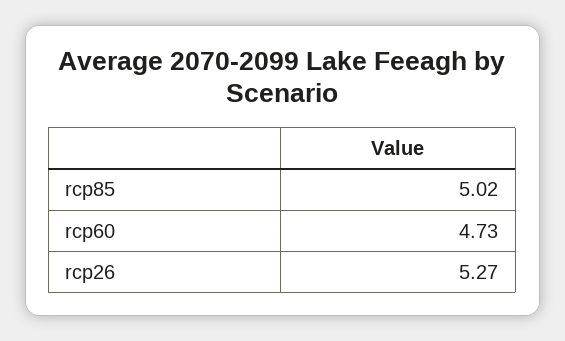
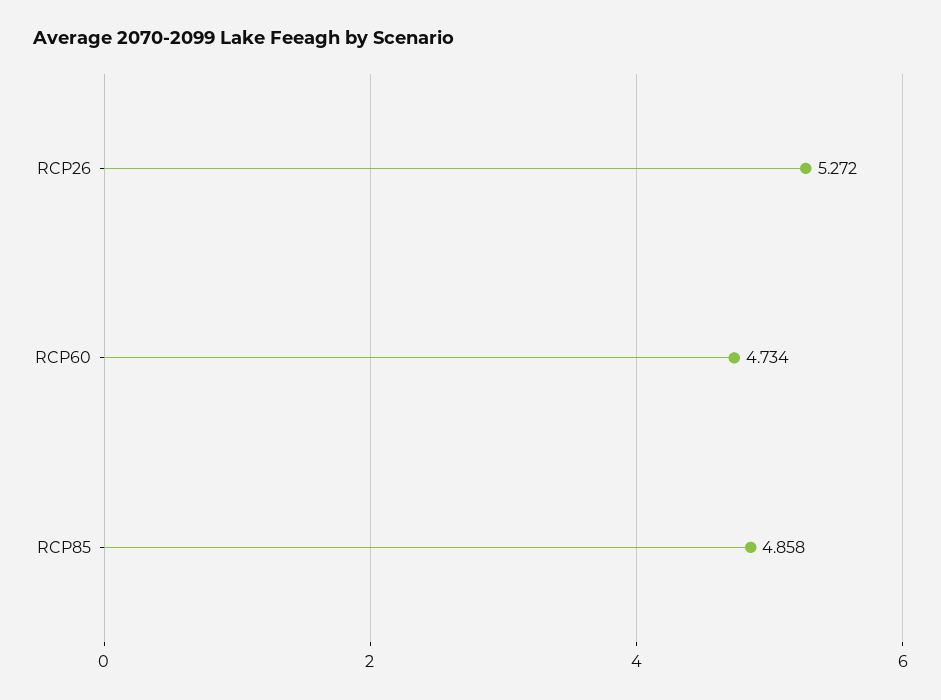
  {
-   "rcp85": 5.02,
+   "rcp85": 4.858,
    "rcp60": 4.734,
    "rcp26": 5.272
  }

